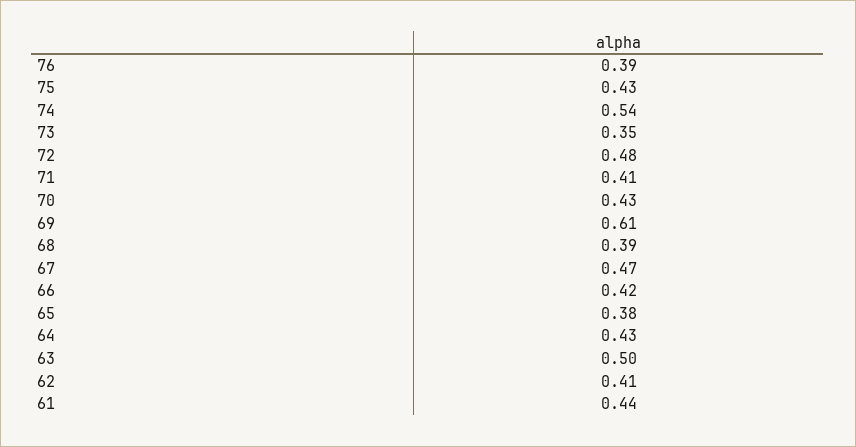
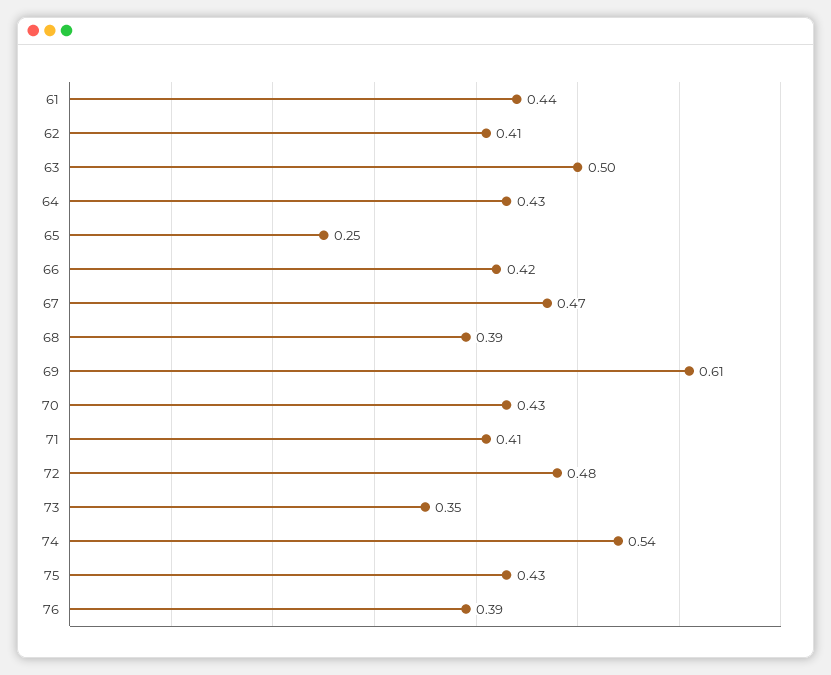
  {
    "76": 0.39,
    "75": 0.43,
    "74": 0.54,
    "73": 0.35,
    "72": 0.48,
    "71": 0.41,
    "70": 0.43,
    "69": 0.61,
    "68": 0.39,
    "67": 0.47,
    "66": 0.42,
-   "65": 0.38,
+   "65": 0.25,
    "64": 0.43,
    "63": 0.5,
    "62": 0.41,
    "61": 0.44
  }

